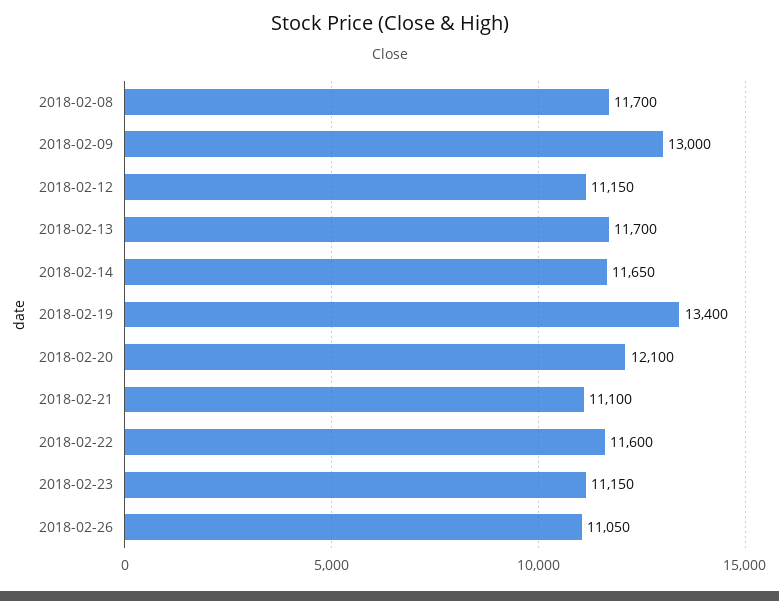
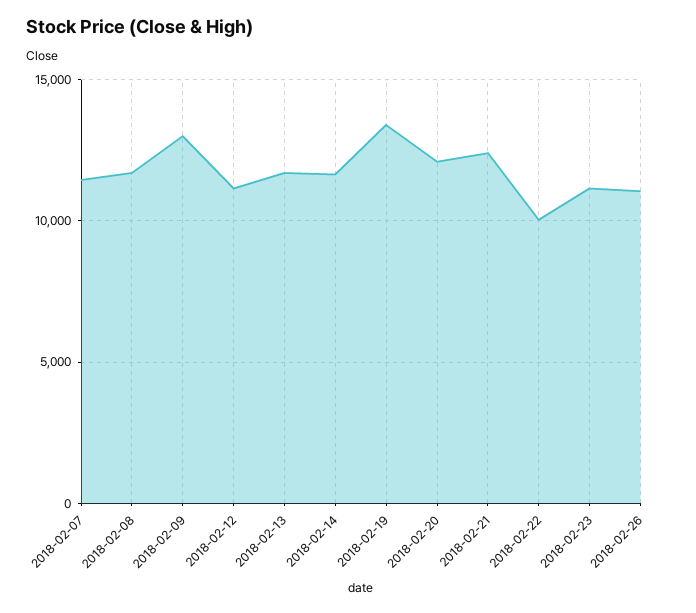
  {
    "2018-02-08": 11700,
    "2018-02-09": 13000,
    "2018-02-12": 11150,
    "2018-02-13": 11700,
    "2018-02-14": 11650,
    "2018-02-19": 13400,
    "2018-02-20": 12100,
-   "2018-02-21": 11100,
+   "2018-02-21": 12500,
-   "2018-02-22": 11600,
+   "2018-02-22": 10000,
    "2018-02-23": 11150,
-   "2018-02-26": 11050
+   "2018-02-26": 11050,
+   "2018-02-07": 11500
  }

